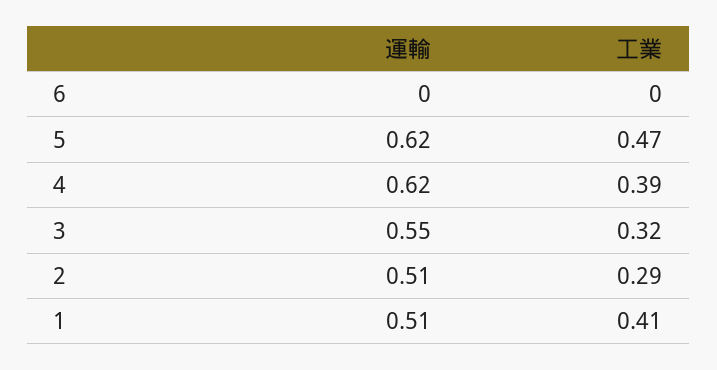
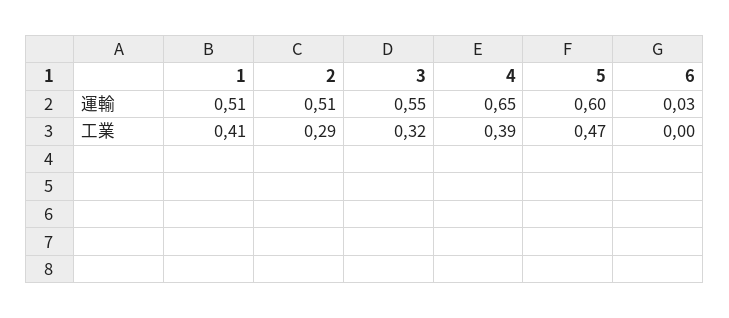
  {
    "運輸": {
-     "6": 0,
+     "6": 0.03,
-     "5": 0.62,
+     "5": 0.6,
-     "4": 0.62,
+     "4": 0.65,
      "3": 0.55,
      "2": 0.51,
      "1": 0.51
    },
    "工業": {
      "6": 0,
      "5": 0.47,
      "4": 0.39,
      "3": 0.32,
      "2": 0.29,
      "1": 0.41
    }
  }

